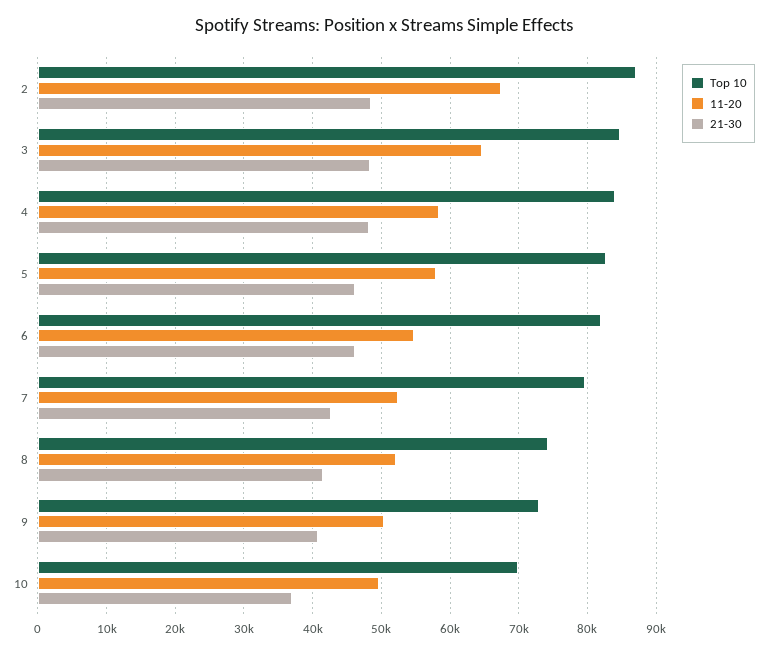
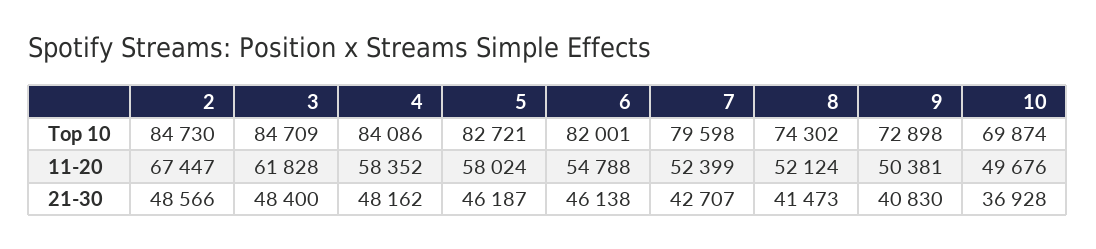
  {
    "Top 10": {
-     "2": 87000,
+     "2": 84730,
      "3": 84709,
      "4": 84086,
      "5": 82721,
      "6": 82001,
      "7": 79598,
      "8": 74302,
      "9": 72898,
      "10": 69874
    },
    "11-20": {
      "2": 67447,
-     "3": 65000,
+     "3": 61828,
      "4": 58352,
      "5": 58024,
      "6": 54788,
      "7": 52399,
      "8": 52124,
      "9": 50381,
      "10": 49676
    },
    "21-30": {
      "2": 48566,
      "3": 48400,
      "4": 48162,
      "5": 46187,
      "6": 46138,
      "7": 42707,
      "8": 41473,
      "9": 40830,
      "10": 36928
    }
  }

